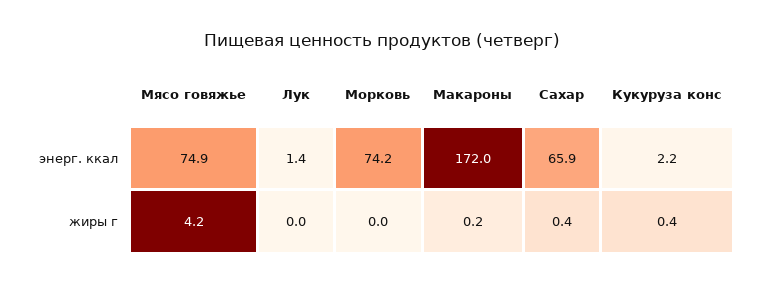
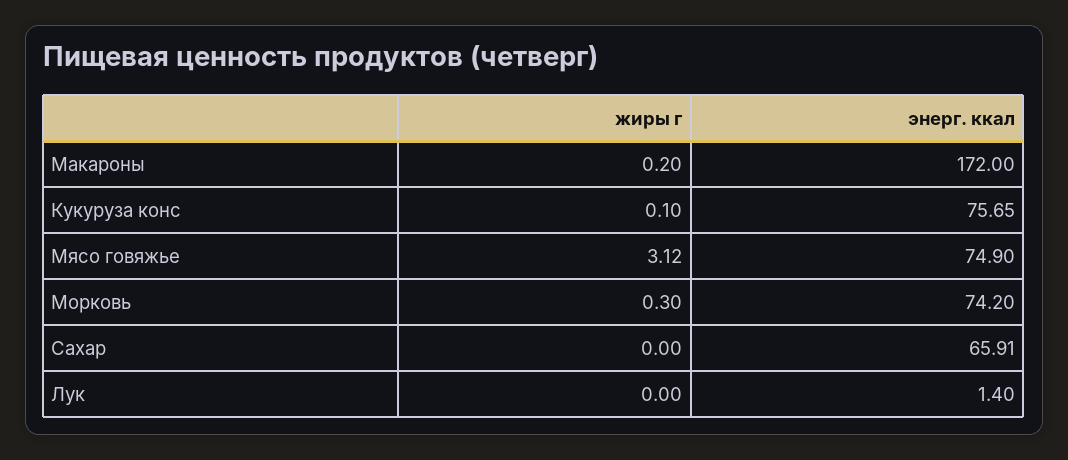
  {
    "Мясо говяжье": {
      "энерг. ккал": 74.9,
-     "жиры г": 4.2
+     "жиры г": 3.12
    },
    "Лук": {
      "энерг. ккал": 1.4,
      "жиры г": 0
    },
    "Морковь": {
      "энерг. ккал": 74.2,
-     "жиры г": 0
+     "жиры г": 0.3
    },
    "Макароны": {
      "энерг. ккал": 172,
      "жиры г": 0.2
    },
    "Сахар": {
      "энерг. ккал": 65.91,
-     "жиры г": 0.4
+     "жиры г": 0
    },
    "Кукуруза конс": {
-     "энерг. ккал": 2.2,
+     "энерг. ккал": 75.65,
-     "жиры г": 0.4
+     "жиры г": 0.1
    }
  }

